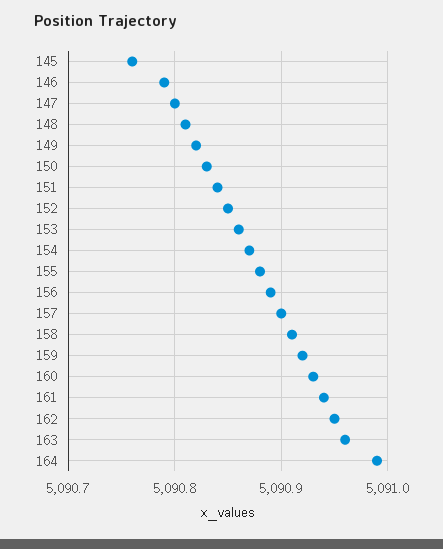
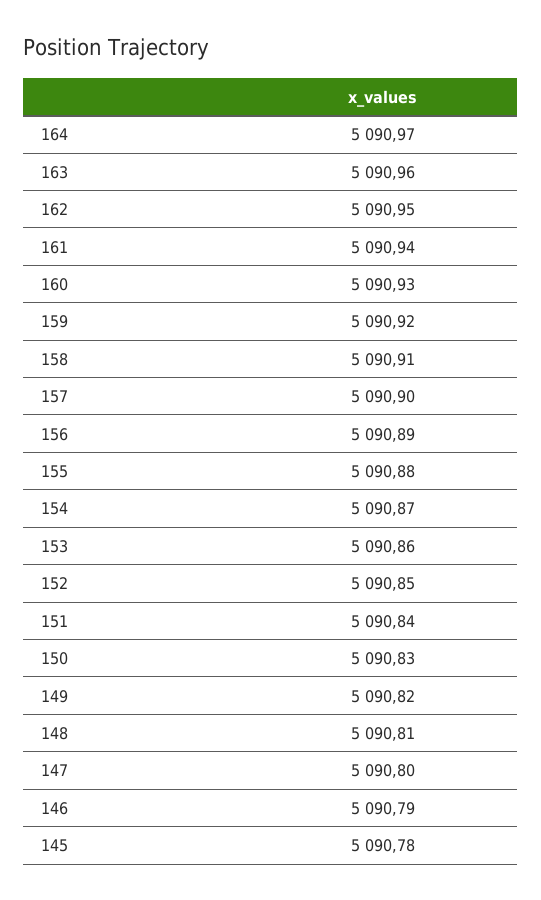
  {
-   "145": 5090.76,
+   "145": 5090.78,
    "146": 5090.79,
    "147": 5090.8,
    "148": 5090.81,
    "149": 5090.82,
    "150": 5090.83,
    "151": 5090.84,
    "152": 5090.85,
    "153": 5090.86,
    "154": 5090.87,
    "155": 5090.88,
    "156": 5090.89,
    "157": 5090.9,
    "158": 5090.91,
    "159": 5090.92,
    "160": 5090.93,
    "161": 5090.94,
    "162": 5090.95,
    "163": 5090.96,
-   "164": 5090.99
+   "164": 5090.97
  }

